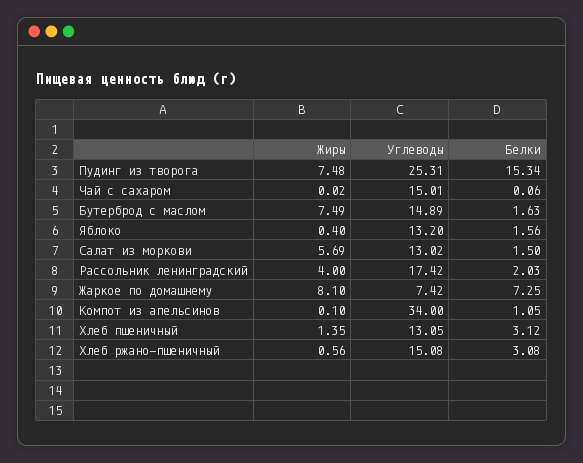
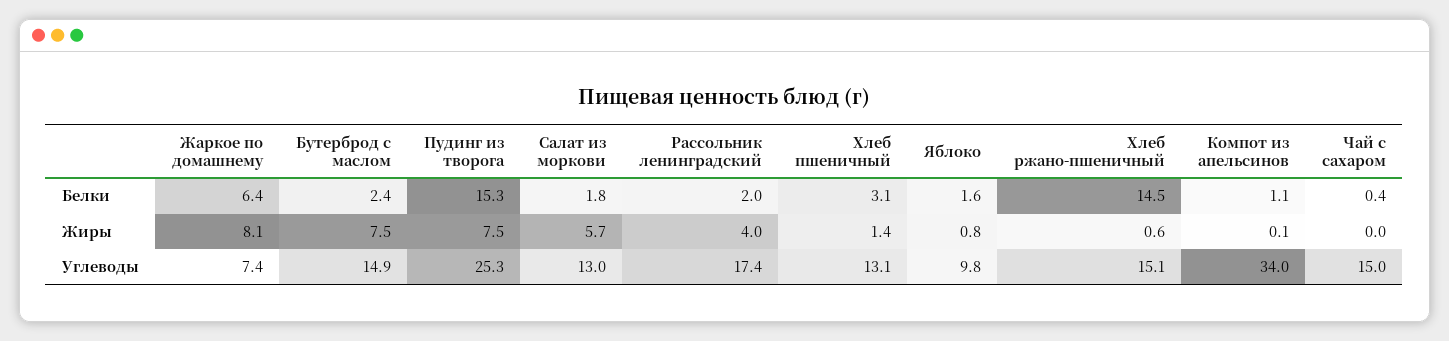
  {
    "Жиры": {
      "Пудинг из творога": 7.48,
      "Чай с сахаром": 0.02,
      "Бутерброд с маслом": 7.49,
-     "Яблоко": 0.4,
+     "Яблоко": 0.8,
      "Салат из моркови": 5.69,
      "Рассольник ленинградский": 4,
      "Жаркое по домашнему": 8.1,
      "Компот из апельсинов": 0.1,
      "Хлеб пшеничный": 1.35,
      "Хлеб ржано-пшеничный": 0.56
    },
    "Углеводы": {
      "Пудинг из творога": 25.31,
      "Чай с сахаром": 15.01,
      "Бутерброд с маслом": 14.89,
-     "Яблоко": 13.2,
+     "Яблоко": 9.8,
      "Салат из моркови": 13.02,
      "Рассольник ленинградский": 17.42,
      "Жаркое по домашнему": 7.42,
      "Компот из апельсинов": 34,
      "Хлеб пшеничный": 13.05,
      "Хлеб ржано-пшеничный": 15.08
    },
    "Белки": {
      "Пудинг из творога": 15.34,
-     "Чай с сахаром": 0.06,
+     "Чай с сахаром": 0.4,
-     "Бутерброд с маслом": 1.63,
+     "Бутерброд с маслом": 2.4,
      "Яблоко": 1.56,
-     "Салат из моркови": 1.5,
+     "Салат из моркови": 1.8,
      "Рассольник ленинградский": 2.03,
-     "Жаркое по домашнему": 7.25,
+     "Жаркое по домашнему": 6.4,
      "Компот из апельсинов": 1.05,
      "Хлеб пшеничный": 3.12,
-     "Хлеб ржано-пшеничный": 3.08
+     "Хлеб ржано-пшеничный": 14.5
    }
  }

